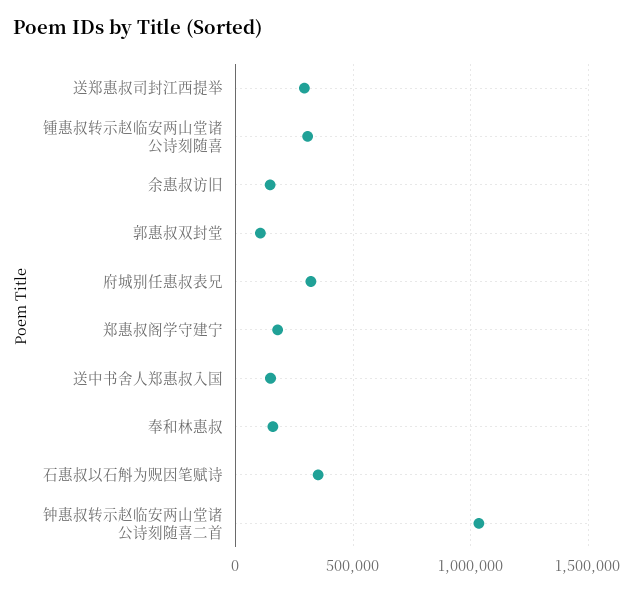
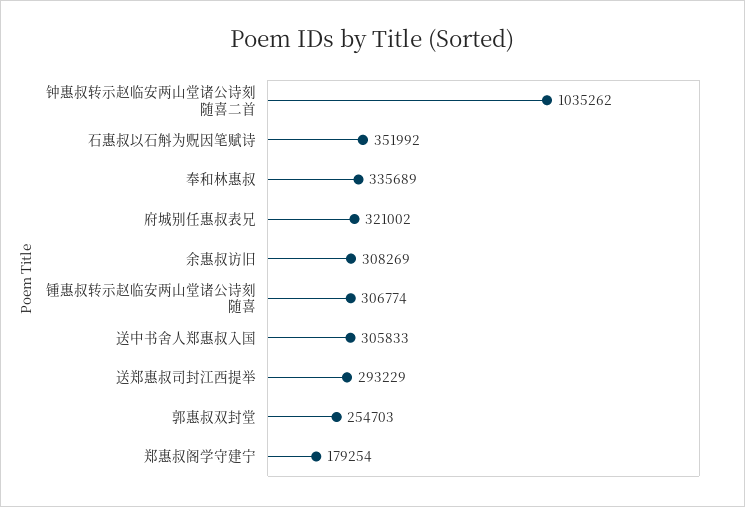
  {
    "送郑惠叔司封江西提举": 293229,
    "锺惠叔转示赵临安两山堂诸公诗刻随喜": 306774,
-   "余惠叔访旧": 150000,
+   "余惠叔访旧": 308269,
-   "郭惠叔双封堂": 100000,
+   "郭惠叔双封堂": 254703,
    "府城别任惠叔表兄": 321002,
    "郑惠叔阁学守建宁": 179254,
-   "送中书舍人郑惠叔入国": 150000,
+   "送中书舍人郑惠叔入国": 305833,
-   "奉和林惠叔": 150000,
+   "奉和林惠叔": 335689,
    "石惠叔以石斛为贶因笔赋诗": 351992,
    "钟惠叔转示赵临安两山堂诸公诗刻随喜二首": 1035262
  }

